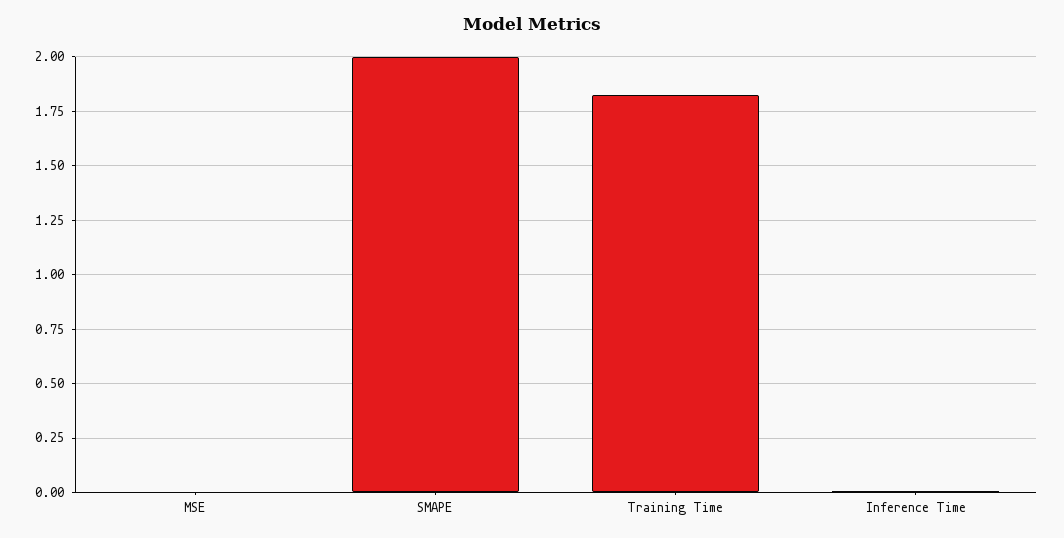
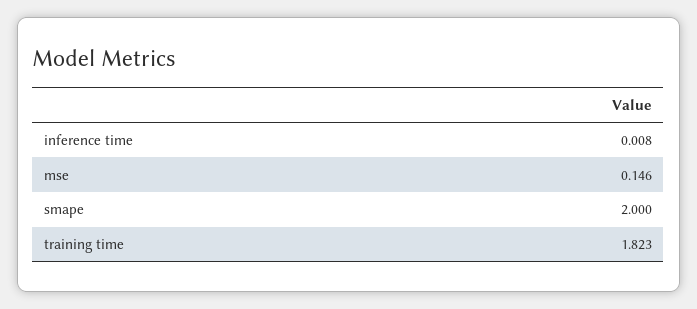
  {
-   "MSE": 0,
+   "MSE": 0.146,
    "SMAPE": 2,
    "Training Time": 1.823,
    "Inference Time": 0.008
  }

